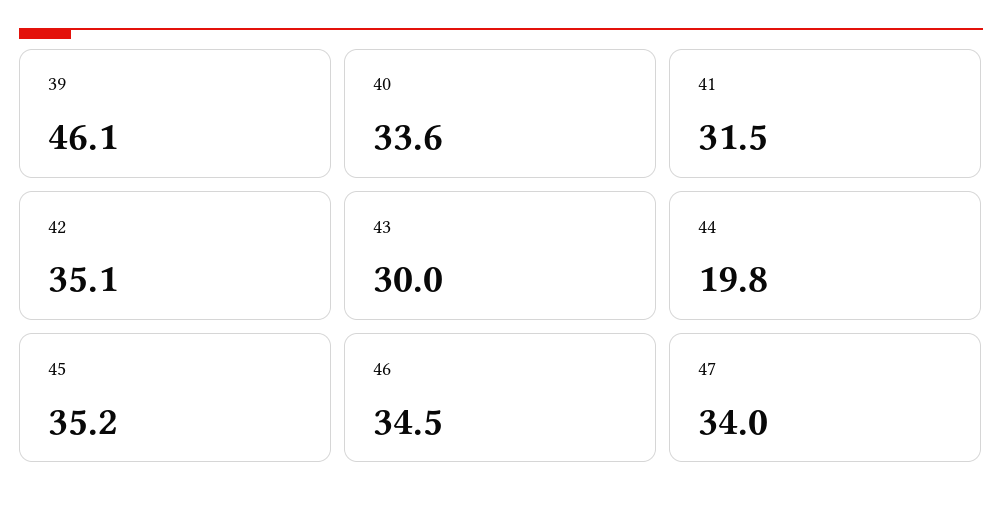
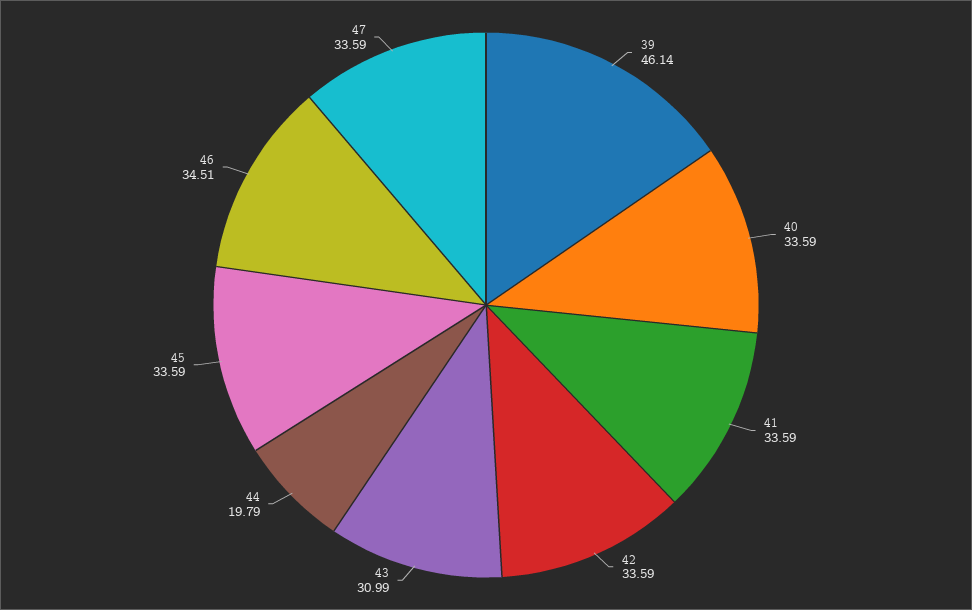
  {
    "39": 46.14,
    "40": 33.59,
-   "41": 31.5,
+   "41": 33.59,
-   "42": 35.1,
+   "42": 33.59,
-   "43": 30,
+   "43": 30.99,
    "44": 19.79,
-   "45": 35.2,
+   "45": 33.59,
    "46": 34.51,
-   "47": 34
+   "47": 33.59
  }

